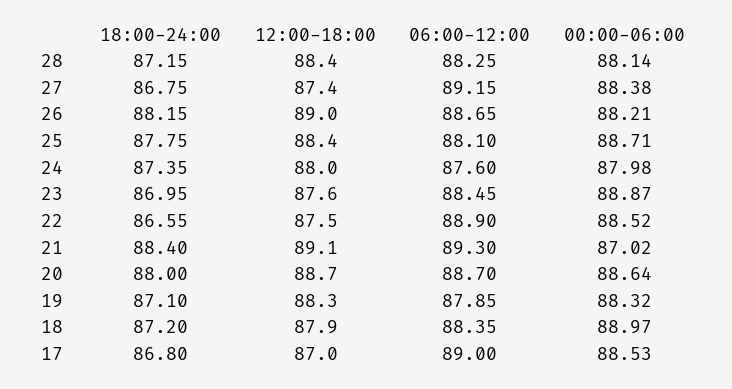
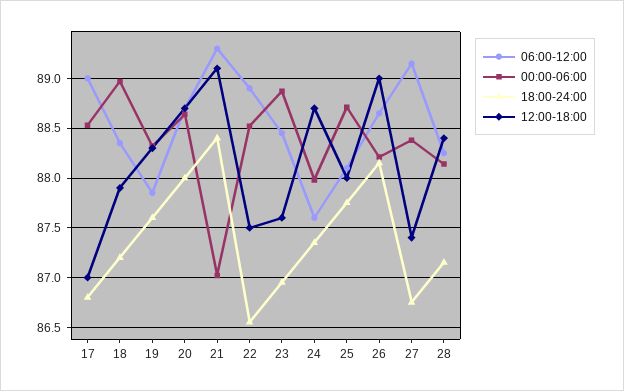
  {
    "18:00-24:00": {
      "28": 87.15,
      "27": 86.75,
      "26": 88.15,
      "25": 87.75,
      "24": 87.35,
      "23": 86.95,
      "22": 86.55,
      "21": 88.4,
      "20": 88,
-     "19": 87.1,
+     "19": 87.6,
      "18": 87.2,
      "17": 86.8
    },
    "12:00-18:00": {
      "28": 88.4,
      "27": 87.4,
      "26": 89,
-     "25": 88.4,
+     "25": 88,
-     "24": 88,
+     "24": 88.7,
      "23": 87.6,
      "22": 87.5,
      "21": 89.1,
      "20": 88.7,
      "19": 88.3,
      "18": 87.9,
      "17": 87
    },
    "06:00-12:00": {
      "28": 88.25,
      "27": 89.15,
      "26": 88.65,
      "25": 88.1,
      "24": 87.6,
      "23": 88.45,
      "22": 88.9,
      "21": 89.3,
      "20": 88.7,
      "19": 87.85,
      "18": 88.35,
      "17": 89
    },
    "00:00-06:00": {
      "28": 88.14,
      "27": 88.38,
      "26": 88.21,
      "25": 88.71,
      "24": 87.98,
      "23": 88.87,
      "22": 88.52,
      "21": 87.02,
      "20": 88.64,
      "19": 88.32,
      "18": 88.97,
      "17": 88.53
    }
  }

